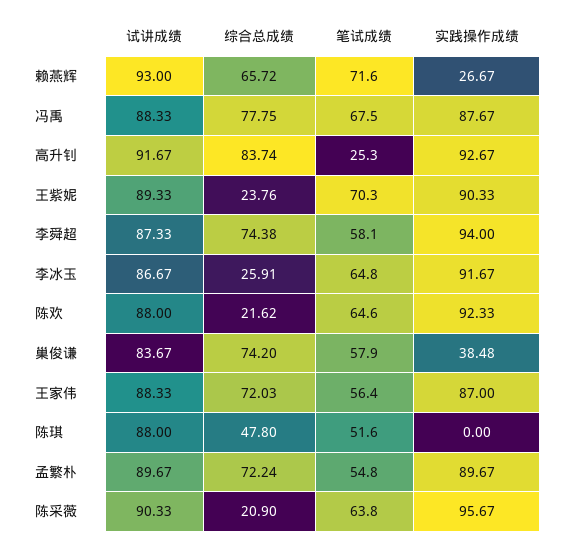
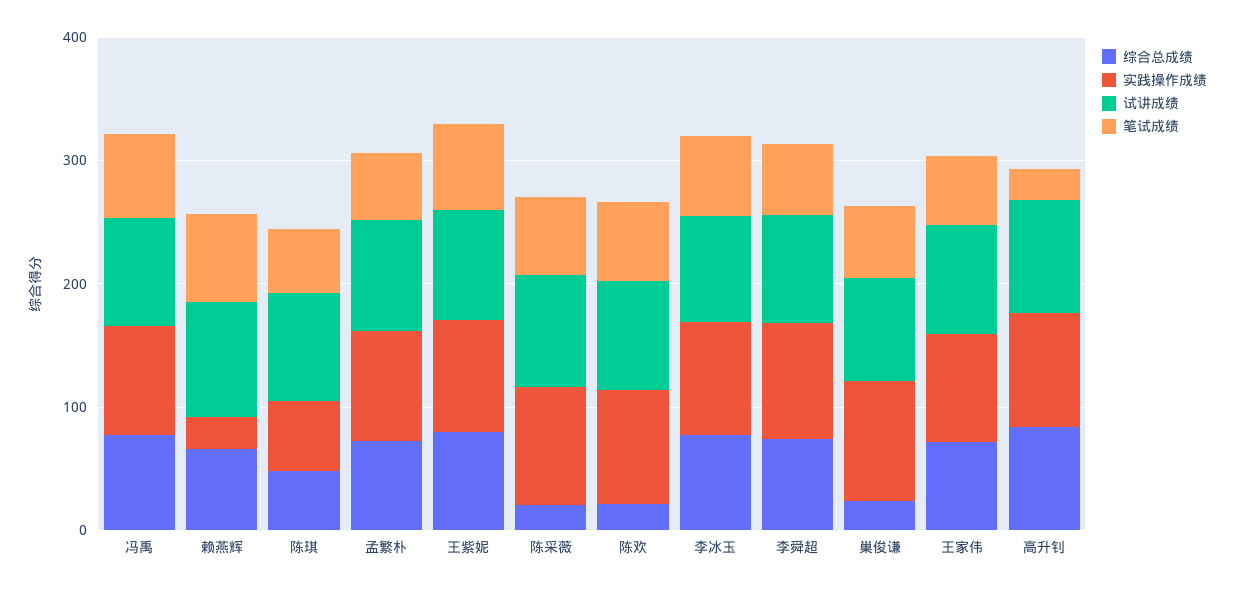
  {
    "试讲成绩": {
      "赖燕辉": 93,
      "冯禹": 88.33,
      "高升钊": 91.67,
      "王紫妮": 89.33,
      "李舜超": 87.33,
      "李冰玉": 86.67,
      "陈欢": 88,
      "巢俊谦": 83.67,
      "王家伟": 88.33,
      "陈琪": 88,
      "孟繁朴": 89.67,
      "陈采薇": 90.33
    },
    "综合总成绩": {
      "赖燕辉": 65.72,
      "冯禹": 77.75,
      "高升钊": 83.74,
-     "王紫妮": 23.76,
+     "王紫妮": 80,
      "李舜超": 74.38,
-     "李冰玉": 25.91,
+     "李冰玉": 80,
      "陈欢": 21.62,
-     "巢俊谦": 74.2,
+     "巢俊谦": 20,
      "王家伟": 72.03,
      "陈琪": 47.8,
      "孟繁朴": 72.24,
      "陈采薇": 20.9
    },
    "笔试成绩": {
      "赖燕辉": 71.6,
      "冯禹": 67.5,
      "高升钊": 25.3,
      "王紫妮": 70.3,
      "李舜超": 58.1,
      "李冰玉": 64.8,
      "陈欢": 64.6,
      "巢俊谦": 57.9,
      "王家伟": 56.4,
      "陈琪": 51.6,
      "孟繁朴": 54.8,
      "陈采薇": 63.8
    },
    "实践操作成绩": {
      "赖燕辉": 26.67,
      "冯禹": 87.67,
      "高升钊": 92.67,
      "王紫妮": 90.33,
      "李舜超": 94,
      "李冰玉": 91.67,
      "陈欢": 92.33,
-     "巢俊谦": 38.48,
+     "巢俊谦": 100,
      "王家伟": 87,
-     "陈琪": 0,
+     "陈琪": 60,
      "孟繁朴": 89.67,
      "陈采薇": 95.67
    }
  }

